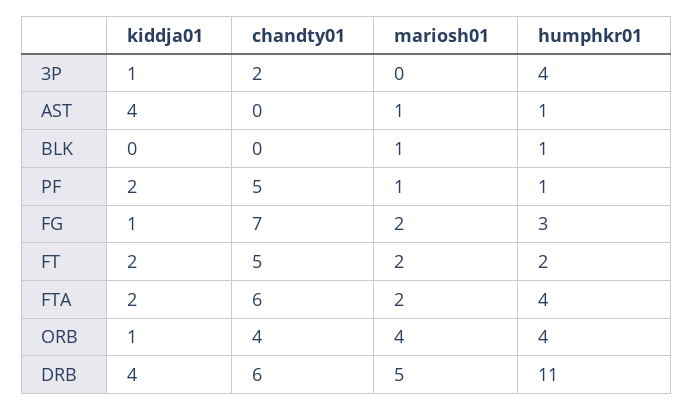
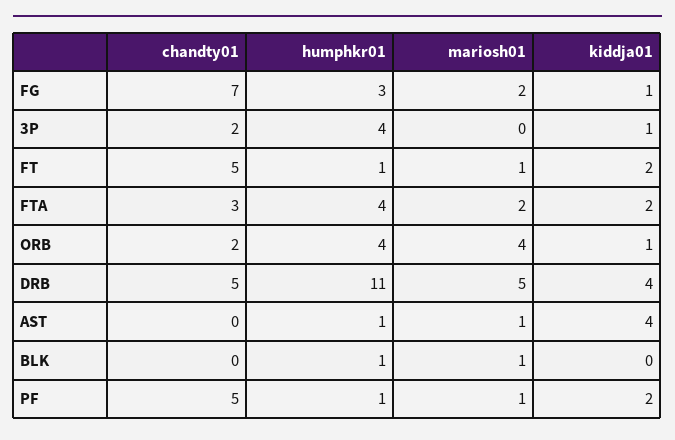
  {
    "kiddja01": {
      "3P": 1,
      "AST": 4,
      "BLK": 0,
      "PF": 2,
      "FG": 1,
      "FT": 2,
      "FTA": 2,
      "ORB": 1,
      "DRB": 4
    },
    "chandty01": {
      "3P": 2,
      "AST": 0,
      "BLK": 0,
      "PF": 5,
      "FG": 7,
      "FT": 5,
-     "FTA": 6,
+     "FTA": 3,
-     "ORB": 4,
+     "ORB": 2,
-     "DRB": 6
+     "DRB": 5
    },
    "mariosh01": {
      "3P": 0,
      "AST": 1,
      "BLK": 1,
      "PF": 1,
      "FG": 2,
-     "FT": 2,
+     "FT": 1,
      "FTA": 2,
      "ORB": 4,
      "DRB": 5
    },
    "humphkr01": {
      "3P": 4,
      "AST": 1,
      "BLK": 1,
      "PF": 1,
      "FG": 3,
-     "FT": 2,
+     "FT": 1,
      "FTA": 4,
      "ORB": 4,
      "DRB": 11
    }
  }

